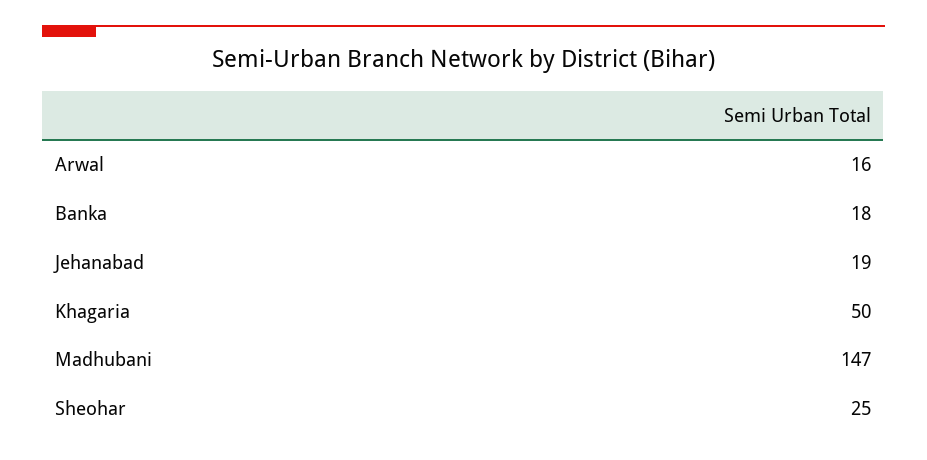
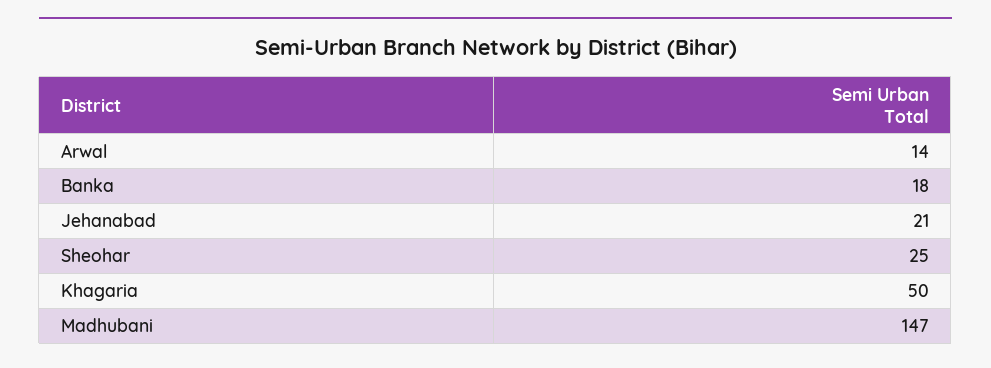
  {
-   "Arwal": 16,
+   "Arwal": 14,
    "Banka": 18,
-   "Jehanabad": 19,
+   "Jehanabad": 21,
    "Khagaria": 50,
    "Madhubani": 147,
    "Sheohar": 25
  }

